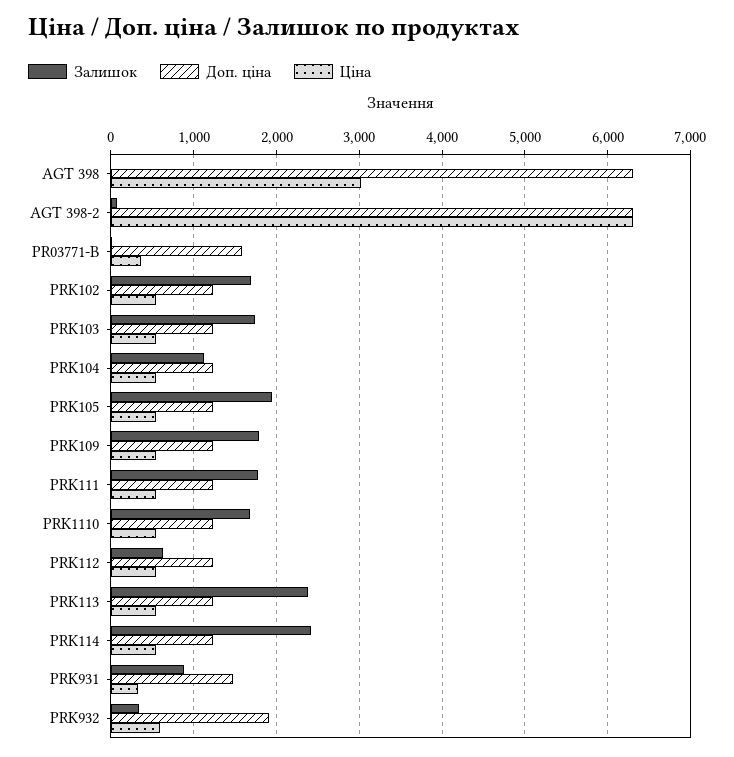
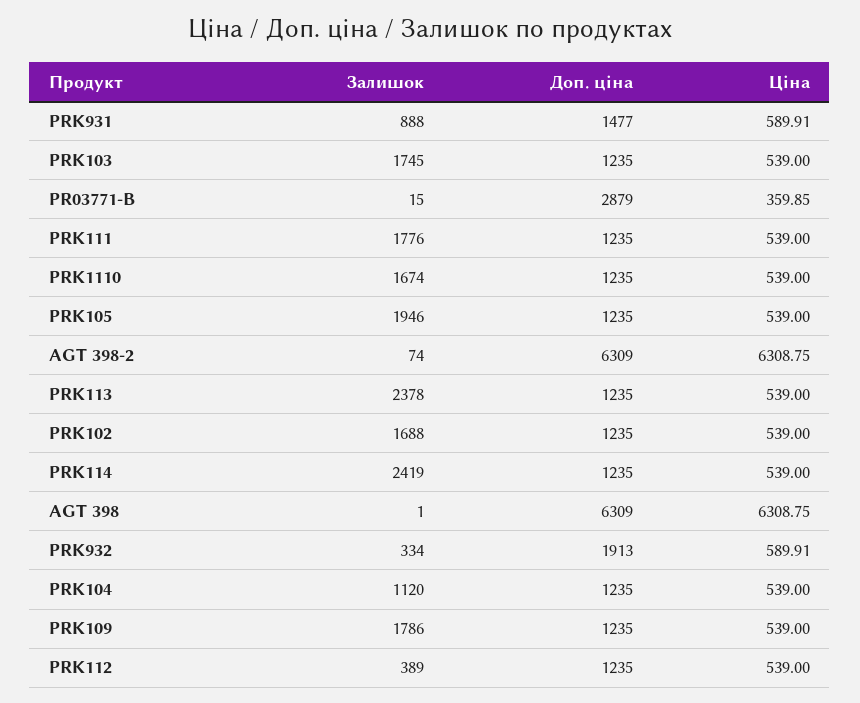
  {
    "Залишок": {
      "AGT 398": 1,
      "AGT 398-2": 74,
      "PR03771-B": 15,
      "PRK102": 1688,
      "PRK103": 1745,
      "PRK104": 1120,
      "PRK105": 1946,
      "PRK109": 1786,
      "PRK111": 1776,
      "PRK1110": 1674,
-     "PRK112": 600,
+     "PRK112": 389,
      "PRK113": 2378,
      "PRK114": 2419,
      "PRK931": 888,
      "PRK932": 334
    },
    "Доп. ціна": {
      "AGT 398": 6309,
      "AGT 398-2": 6309,
-     "PR03771-B": 1600,
+     "PR03771-B": 2879,
      "PRK102": 1235,
      "PRK103": 1235,
      "PRK104": 1235,
      "PRK105": 1235,
      "PRK109": 1235,
      "PRK111": 1235,
      "PRK1110": 1235,
      "PRK112": 1235,
      "PRK113": 1235,
      "PRK114": 1235,
      "PRK931": 1477,
      "PRK932": 1913
    },
    "Ціна": {
-     "AGT 398": 3000,
+     "AGT 398": 6308.75,
      "AGT 398-2": 6308.75,
      "PR03771-B": 359.85,
      "PRK102": 539,
      "PRK103": 539,
      "PRK104": 539,
      "PRK105": 539,
      "PRK109": 539,
      "PRK111": 539,
      "PRK1110": 539,
      "PRK112": 539,
      "PRK113": 539,
      "PRK114": 539,
-     "PRK931": 300,
+     "PRK931": 589.91,
      "PRK932": 589.91
    }
  }

